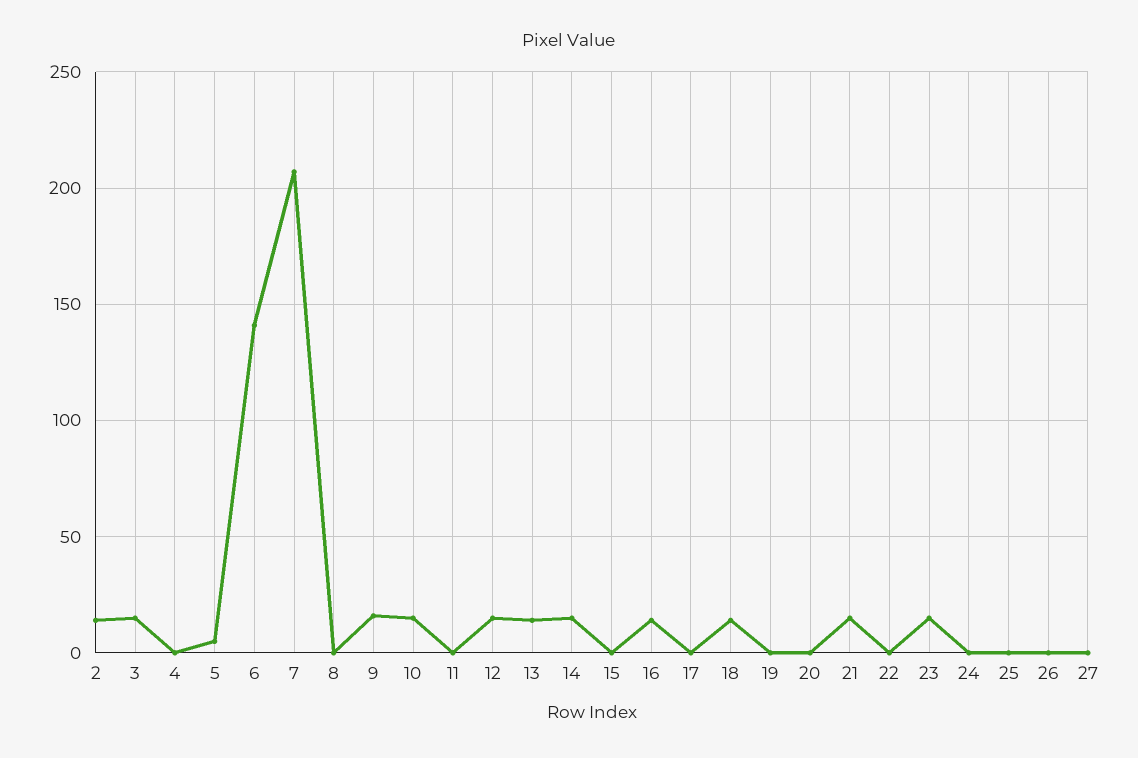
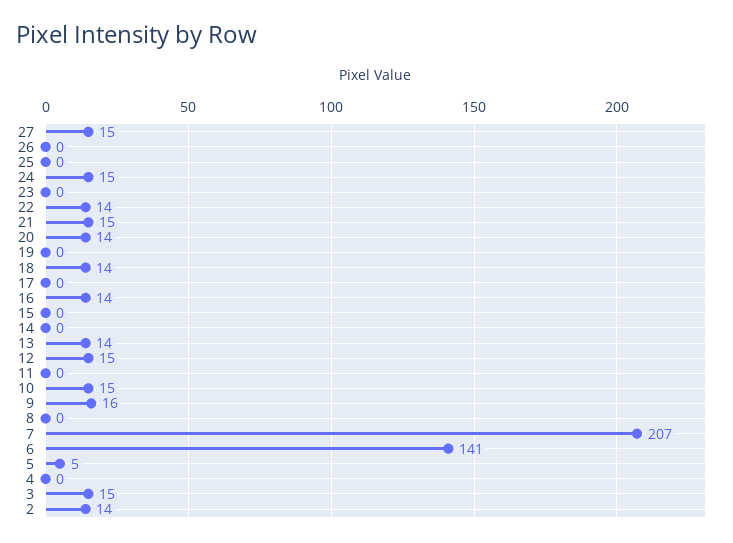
  {
    "2": 14,
    "3": 15,
    "4": 0,
    "5": 5,
    "6": 141,
    "7": 207,
    "8": 0,
    "9": 16,
    "10": 15,
    "11": 0,
    "12": 15,
    "13": 14,
-   "14": 15,
+   "14": 0,
    "15": 0,
    "16": 14,
    "17": 0,
    "18": 14,
    "19": 0,
-   "20": 0,
+   "20": 14,
    "21": 15,
-   "22": 0,
+   "22": 14,
-   "23": 15,
+   "23": 0,
-   "24": 0,
+   "24": 15,
    "25": 0,
    "26": 0,
-   "27": 0
+   "27": 15
  }

